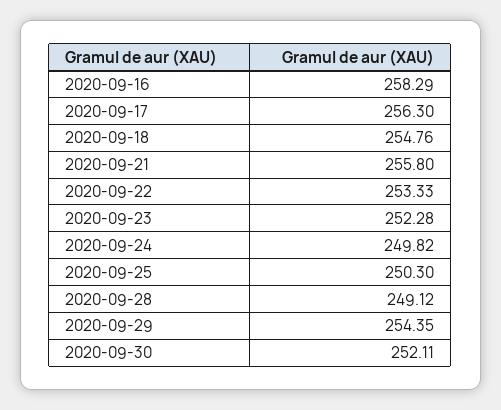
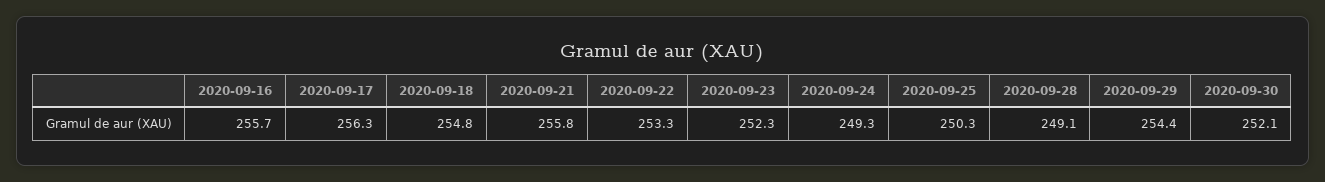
  {
-   "2020-09-16": 258.29,
+   "2020-09-16": 255.7,
    "2020-09-17": 256.3,
    "2020-09-18": 254.76,
    "2020-09-21": 255.8,
    "2020-09-22": 253.33,
    "2020-09-23": 252.28,
-   "2020-09-24": 249.82,
+   "2020-09-24": 249.3,
    "2020-09-25": 250.3,
    "2020-09-28": 249.12,
    "2020-09-29": 254.35,
    "2020-09-30": 252.11
  }

